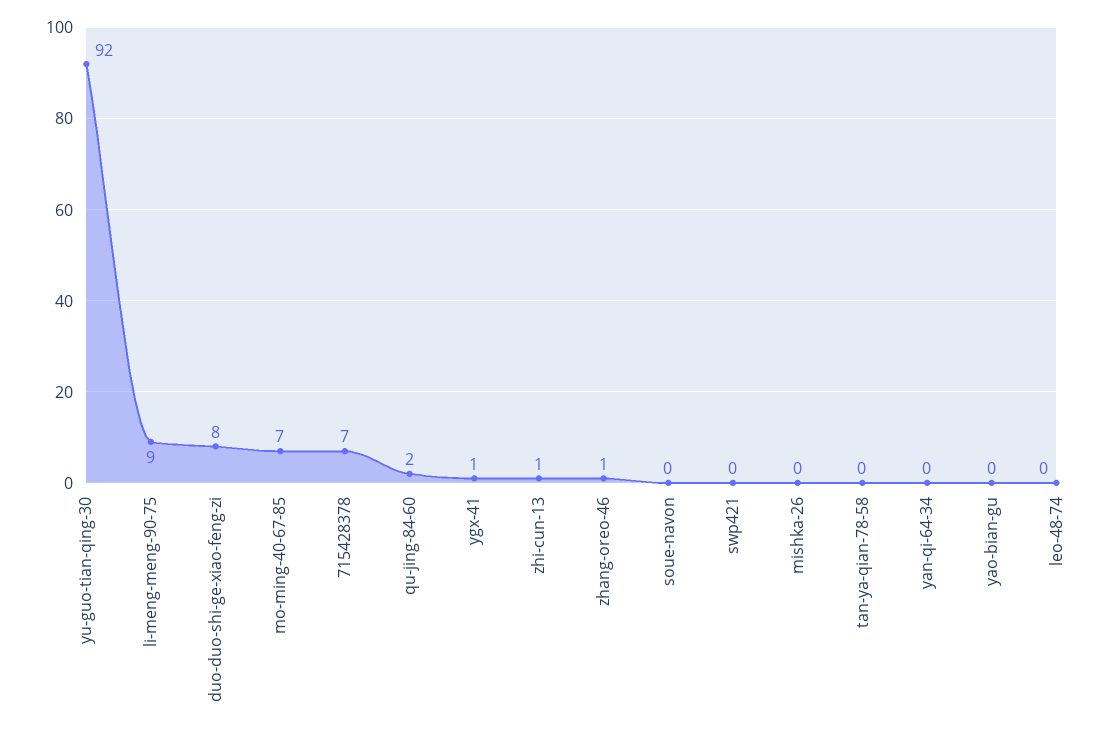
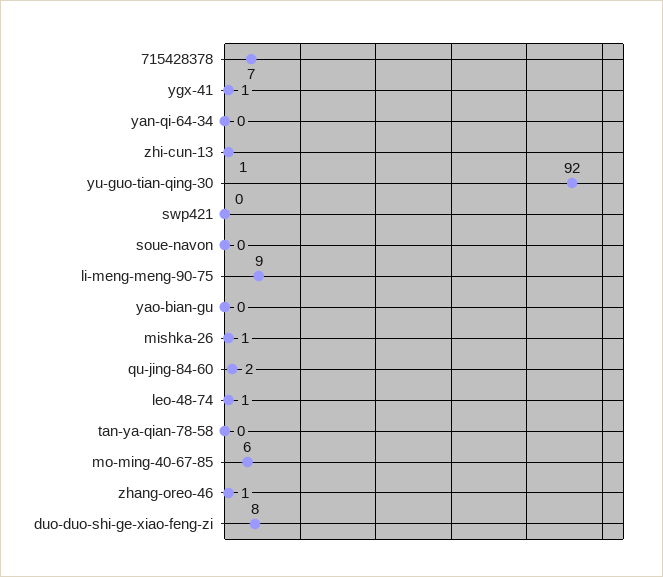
  {
    "yu-guo-tian-qing-30": 92,
    "li-meng-meng-90-75": 9,
    "duo-duo-shi-ge-xiao-feng-zi": 8,
-   "mo-ming-40-67-85": 7,
+   "mo-ming-40-67-85": 6,
    "715428378": 7,
    "qu-jing-84-60": 2,
    "ygx-41": 1,
    "zhi-cun-13": 1,
    "zhang-oreo-46": 1,
    "soue-navon": 0,
    "swp421": 0,
-   "mishka-26": 0,
+   "mishka-26": 1,
    "tan-ya-qian-78-58": 0,
    "yan-qi-64-34": 0,
    "yao-bian-gu": 0,
-   "leo-48-74": 0
+   "leo-48-74": 1
  }

